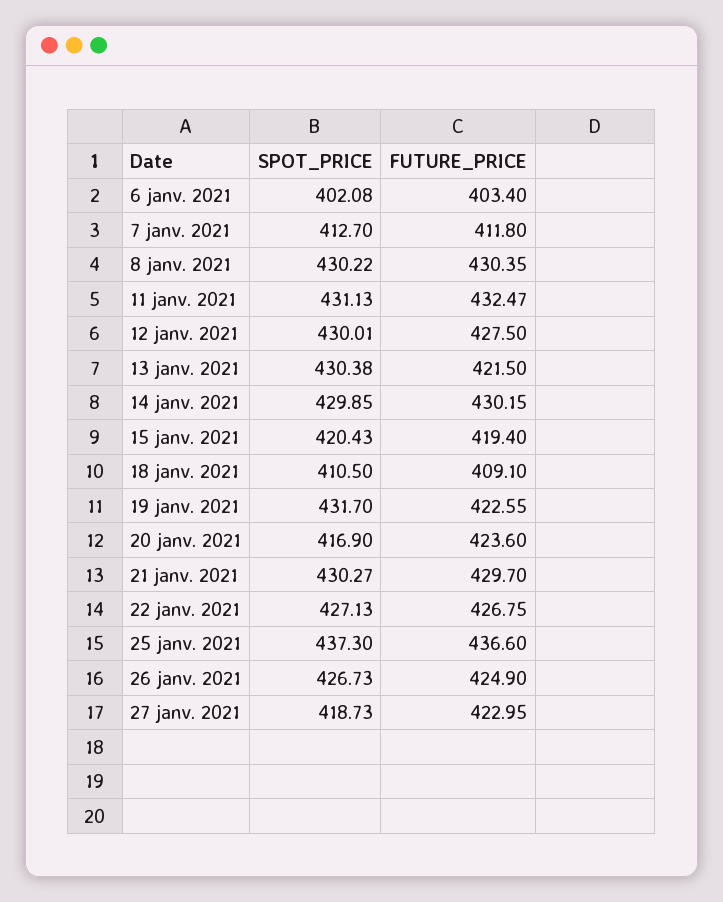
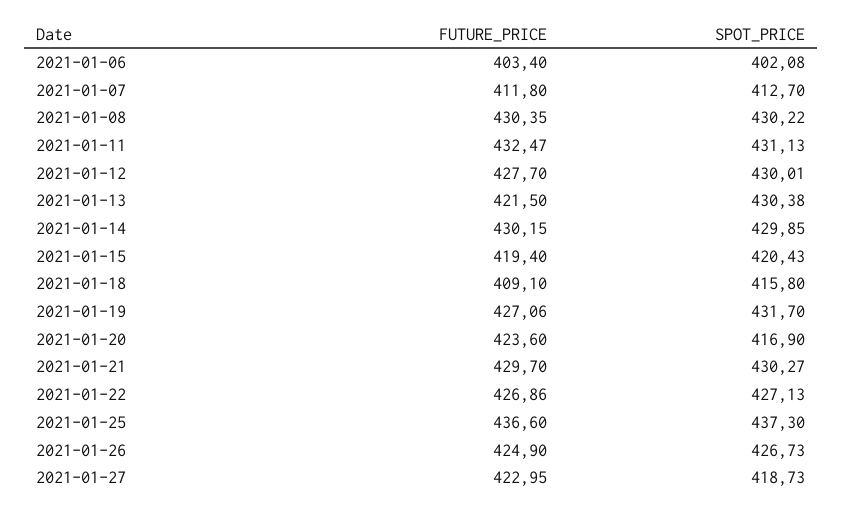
  {
    "SPOT_PRICE": {
      "6 janv. 2021": 402.08,
      "7 janv. 2021": 412.7,
      "8 janv. 2021": 430.22,
      "11 janv. 2021": 431.13,
      "12 janv. 2021": 430.01,
      "13 janv. 2021": 430.38,
      "14 janv. 2021": 429.85,
      "15 janv. 2021": 420.43,
-     "18 janv. 2021": 410.5,
+     "18 janv. 2021": 415.8,
      "19 janv. 2021": 431.7,
      "20 janv. 2021": 416.9,
      "21 janv. 2021": 430.27,
      "22 janv. 2021": 427.13,
      "25 janv. 2021": 437.3,
      "26 janv. 2021": 426.73,
      "27 janv. 2021": 418.73
    },
    "FUTURE_PRICE": {
      "6 janv. 2021": 403.4,
      "7 janv. 2021": 411.8,
      "8 janv. 2021": 430.35,
      "11 janv. 2021": 432.47,
-     "12 janv. 2021": 427.5,
+     "12 janv. 2021": 427.7,
      "13 janv. 2021": 421.5,
      "14 janv. 2021": 430.15,
      "15 janv. 2021": 419.4,
      "18 janv. 2021": 409.1,
-     "19 janv. 2021": 422.55,
+     "19 janv. 2021": 427.06,
      "20 janv. 2021": 423.6,
      "21 janv. 2021": 429.7,
-     "22 janv. 2021": 426.75,
+     "22 janv. 2021": 426.86,
      "25 janv. 2021": 436.6,
      "26 janv. 2021": 424.9,
      "27 janv. 2021": 422.95
    }
  }

